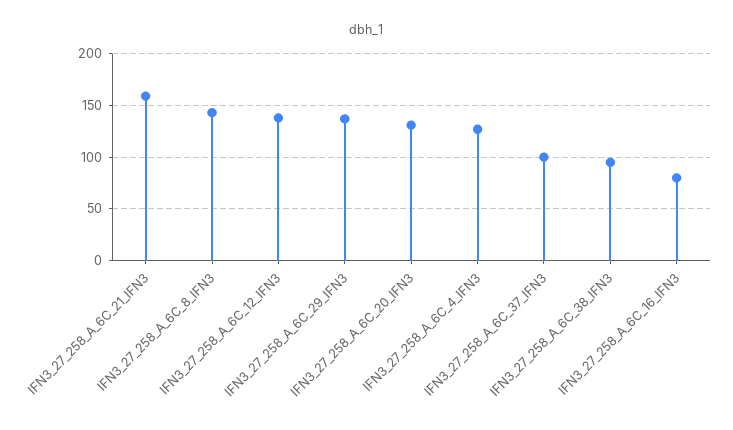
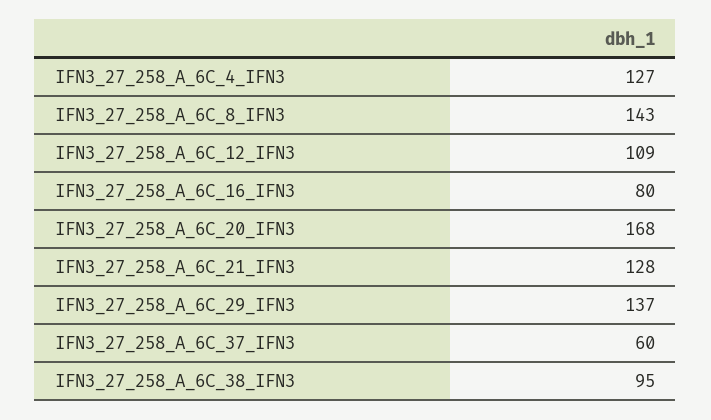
  {
-   "IFN3_27_258_A_6C_21_IFN3": 160,
+   "IFN3_27_258_A_6C_21_IFN3": 128,
    "IFN3_27_258_A_6C_8_IFN3": 143,
-   "IFN3_27_258_A_6C_12_IFN3": 140,
+   "IFN3_27_258_A_6C_12_IFN3": 109,
    "IFN3_27_258_A_6C_29_IFN3": 137,
-   "IFN3_27_258_A_6C_20_IFN3": 130,
+   "IFN3_27_258_A_6C_20_IFN3": 168,
    "IFN3_27_258_A_6C_4_IFN3": 127,
-   "IFN3_27_258_A_6C_37_IFN3": 100,
+   "IFN3_27_258_A_6C_37_IFN3": 60,
    "IFN3_27_258_A_6C_38_IFN3": 95,
    "IFN3_27_258_A_6C_16_IFN3": 80
  }

